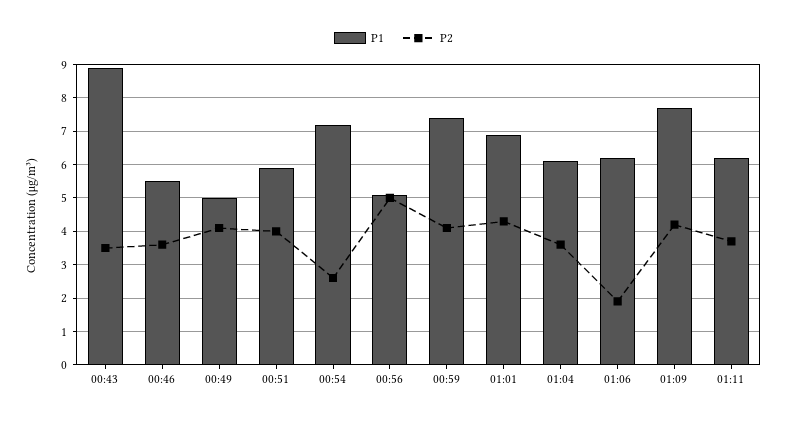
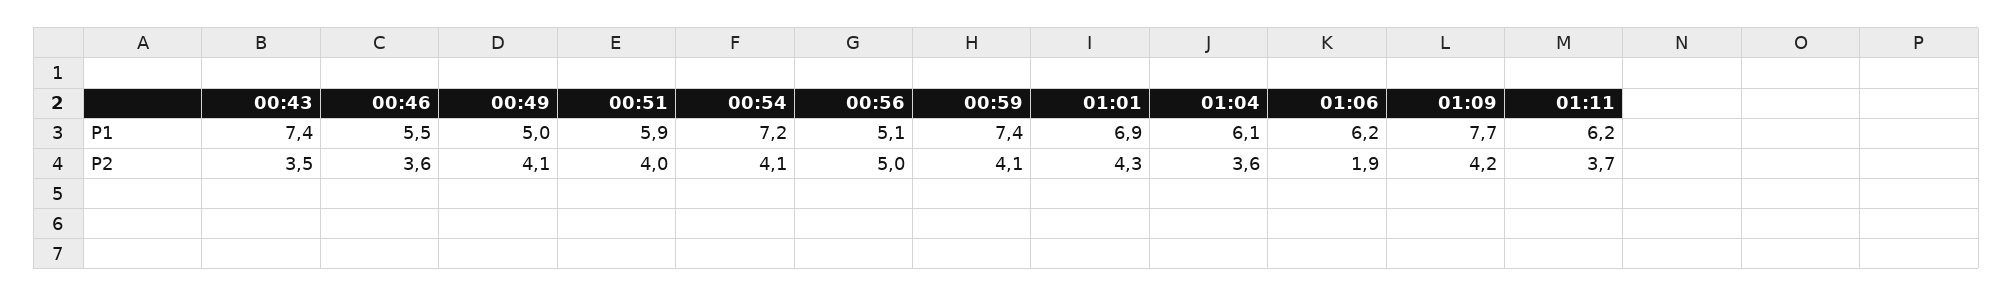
  {
    "P1": {
-     "00:43": 9,
+     "00:43": 7.4,
      "00:46": 5.5,
      "00:49": 5,
      "00:51": 5.9,
      "00:54": 7.2,
      "00:56": 5.1,
      "00:59": 7.4,
      "01:01": 6.9,
      "01:04": 6.1,
      "01:06": 6.2,
      "01:09": 7.7,
      "01:11": 6.2
    },
    "P2": {
      "00:43": 3.5,
      "00:46": 3.6,
      "00:49": 4.1,
      "00:51": 4,
-     "00:54": 2.5,
+     "00:54": 4.1,
      "00:56": 5,
      "00:59": 4.1,
      "01:01": 4.3,
      "01:04": 3.6,
      "01:06": 1.9,
      "01:09": 4.2,
      "01:11": 3.7
    }
  }

